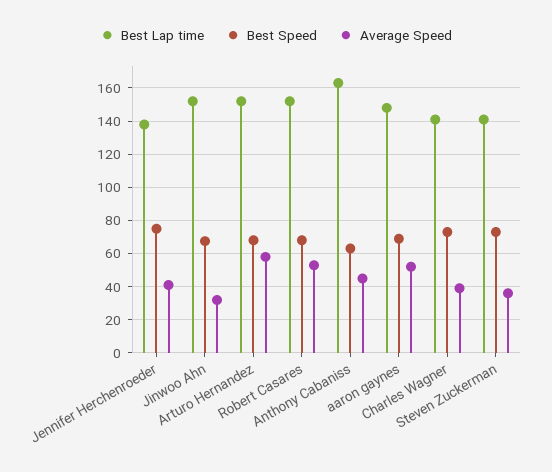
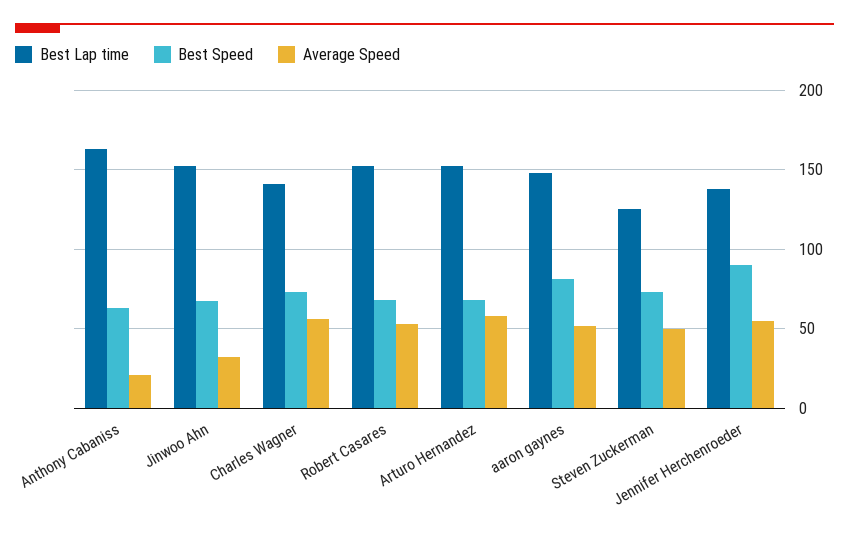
  {
    "Best Lap time": {
      "Jennifer Herchenroeder": 140,
      "Jinwoo Ahn": 150,
      "Arturo Hernandez": 150,
      "Robert Casares": 150,
      "Anthony Cabaniss": 165,
      "aaron gaynes": 150,
      "Charles Wagner": 140,
-     "Steven Zuckerman": 140
+     "Steven Zuckerman": 125
    },
    "Best Speed": {
-     "Jennifer Herchenroeder": 75,
+     "Jennifer Herchenroeder": 90,
      "Jinwoo Ahn": 70,
      "Arturo Hernandez": 70,
      "Robert Casares": 70,
      "Anthony Cabaniss": 65,
-     "aaron gaynes": 70,
+     "aaron gaynes": 80,
      "Charles Wagner": 75,
      "Steven Zuckerman": 75
    },
    "Average Speed": {
-     "Jennifer Herchenroeder": 40,
+     "Jennifer Herchenroeder": 55,
      "Jinwoo Ahn": 30,
      "Arturo Hernandez": 60,
      "Robert Casares": 55,
-     "Anthony Cabaniss": 45,
+     "Anthony Cabaniss": 20,
      "aaron gaynes": 50,
-     "Charles Wagner": 40,
+     "Charles Wagner": 55,
-     "Steven Zuckerman": 35
+     "Steven Zuckerman": 50
    }
  }

